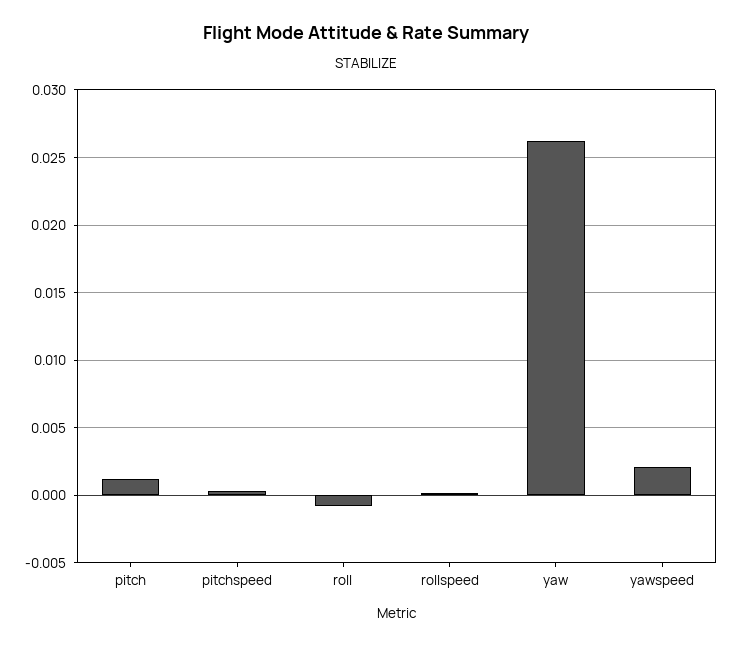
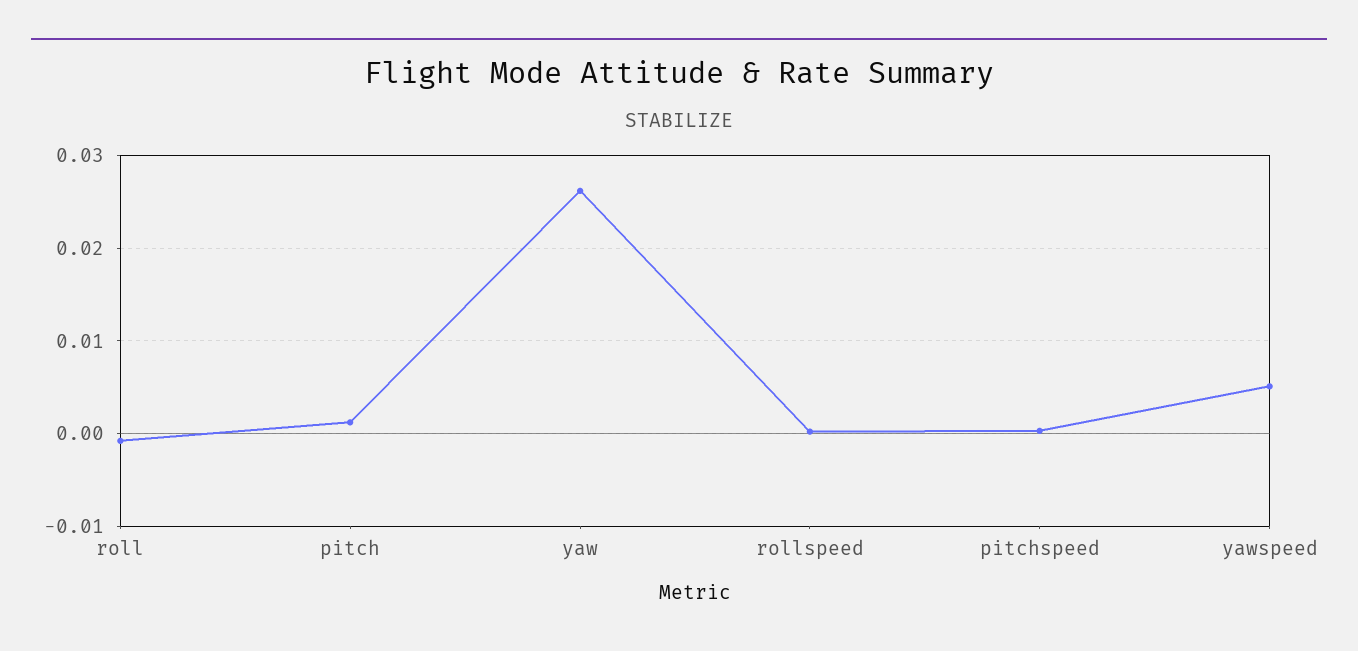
  {
    "pitch": 0.001,
    "pitchspeed": 0.0005,
    "roll": -0.001,
    "rollspeed": 0,
    "yaw": 0.026,
-   "yawspeed": 0.002
+   "yawspeed": 0.005
  }

